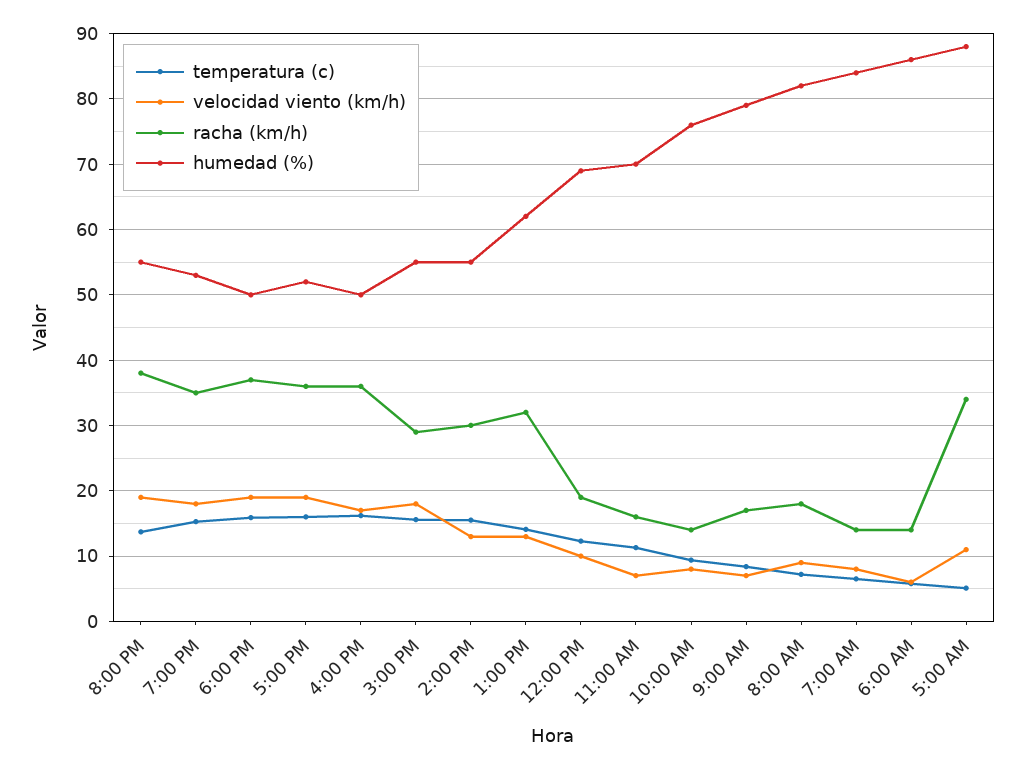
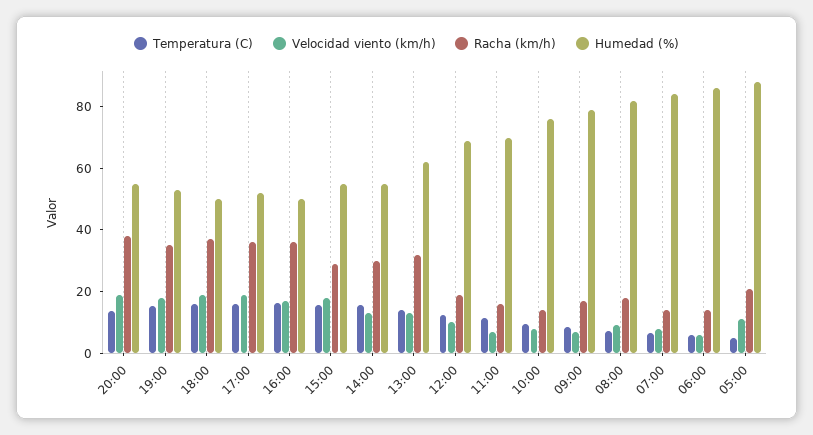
  {
    "temperatura (c)": {
      "8:00 PM": 14,
      "7:00 PM": 15,
      "6:00 PM": 16,
      "5:00 PM": 16,
      "4:00 PM": 16,
      "3:00 PM": 16,
      "2:00 PM": 16,
      "1:00 PM": 14,
      "12:00 PM": 12,
      "11:00 AM": 11,
      "10:00 AM": 9,
      "9:00 AM": 8,
      "8:00 AM": 7,
      "7:00 AM": 7,
      "6:00 AM": 6,
      "5:00 AM": 5
    },
    "velocidad viento (km/h)": {
      "8:00 PM": 19,
      "7:00 PM": 18,
      "6:00 PM": 19,
      "5:00 PM": 19,
      "4:00 PM": 17,
      "3:00 PM": 18,
      "2:00 PM": 13,
      "1:00 PM": 13,
      "12:00 PM": 10,
      "11:00 AM": 7,
      "10:00 AM": 8,
      "9:00 AM": 7,
      "8:00 AM": 9,
      "7:00 AM": 8,
      "6:00 AM": 6,
      "5:00 AM": 11
    },
    "racha (km/h)": {
      "8:00 PM": 38,
      "7:00 PM": 35,
      "6:00 PM": 37,
      "5:00 PM": 36,
      "4:00 PM": 36,
      "3:00 PM": 29,
      "2:00 PM": 30,
      "1:00 PM": 32,
      "12:00 PM": 19,
      "11:00 AM": 16,
      "10:00 AM": 14,
      "9:00 AM": 17,
      "8:00 AM": 18,
      "7:00 AM": 14,
      "6:00 AM": 14,
-     "5:00 AM": 34
+     "5:00 AM": 20
    },
    "humedad (%)": {
      "8:00 PM": 55,
      "7:00 PM": 53,
      "6:00 PM": 50,
      "5:00 PM": 52,
      "4:00 PM": 50,
      "3:00 PM": 55,
      "2:00 PM": 55,
      "1:00 PM": 62,
      "12:00 PM": 69,
      "11:00 AM": 70,
      "10:00 AM": 76,
      "9:00 AM": 79,
      "8:00 AM": 82,
      "7:00 AM": 84,
      "6:00 AM": 86,
      "5:00 AM": 88
    }
  }

